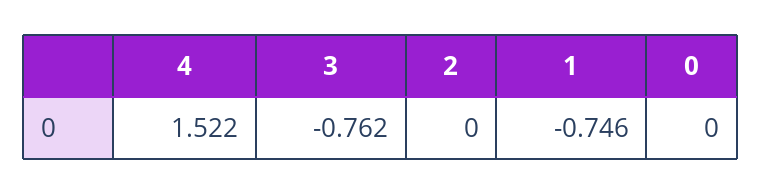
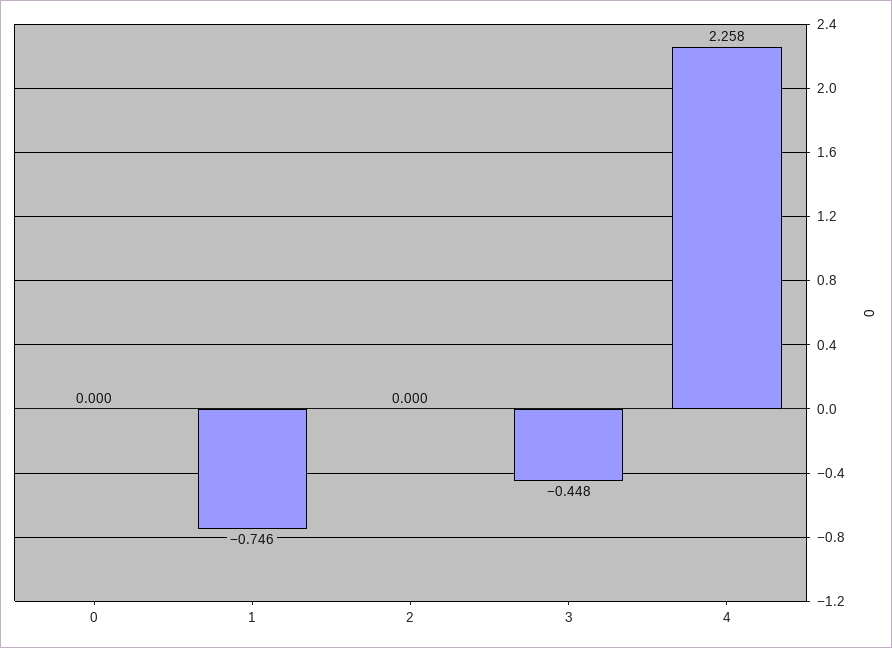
  {
-   "4": 1.522,
+   "4": 2.258,
-   "3": -0.762,
+   "3": -0.448,
    "2": 0,
    "1": -0.746,
    "0": 0
  }

